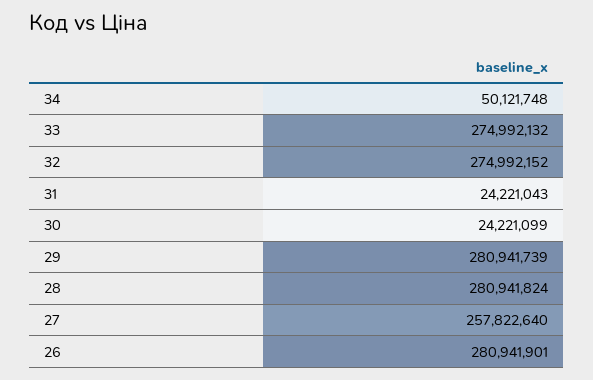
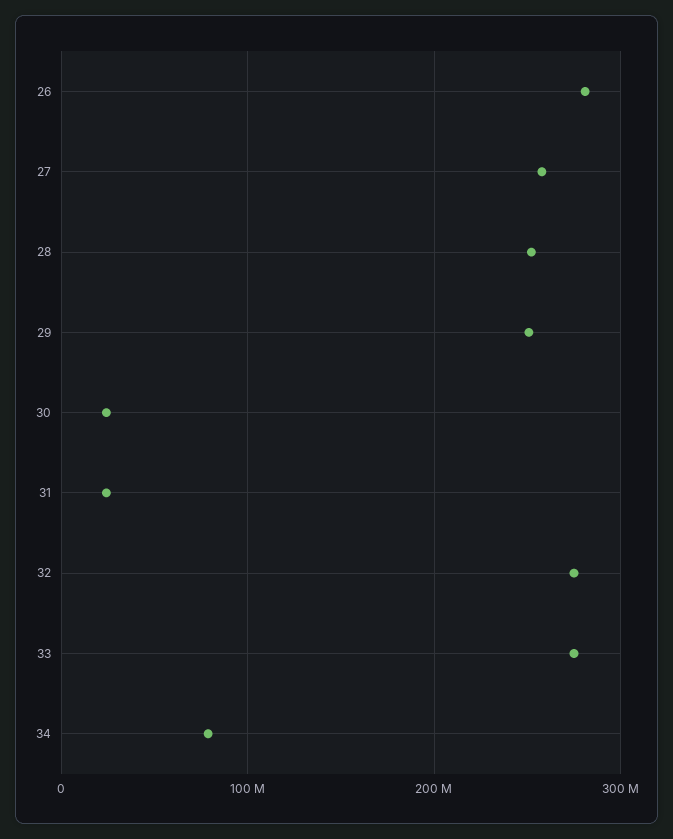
  {
-   "34": 50121748,
+   "34": 80000000,
    "33": 274992132,
    "32": 274992152,
    "31": 24221043,
    "30": 24221099,
-   "29": 280941739,
+   "29": 250000000,
-   "28": 280941824,
+   "28": 250000000,
    "27": 257822640,
    "26": 280941901
  }

